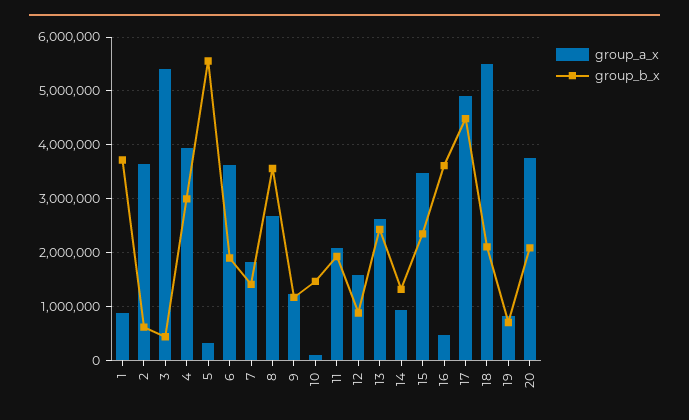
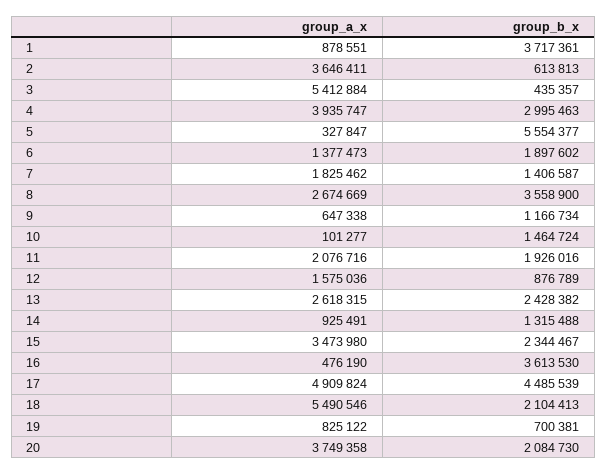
  {
    "group_a_x": {
      "1": 878551,
      "2": 3646411,
      "3": 5412884,
      "4": 3935747,
      "5": 327847,
-     "6": 3600000,
+     "6": 1377473,
      "7": 1825462,
      "8": 2674669,
-     "9": 1200000,
+     "9": 647338,
      "10": 101277,
      "11": 2076716,
      "12": 1575036,
      "13": 2618315,
      "14": 925491,
      "15": 3473980,
      "16": 476190,
      "17": 4909824,
      "18": 5490546,
      "19": 825122,
      "20": 3749358
    },
    "group_b_x": {
      "1": 3717361,
      "2": 613813,
      "3": 435357,
      "4": 2995463,
      "5": 5554377,
      "6": 1897602,
      "7": 1406587,
      "8": 3558900,
      "9": 1166734,
      "10": 1464724,
      "11": 1926016,
      "12": 876789,
      "13": 2428382,
      "14": 1315488,
      "15": 2344467,
      "16": 3613530,
      "17": 4485539,
      "18": 2104413,
      "19": 700381,
      "20": 2084730
    }
  }

